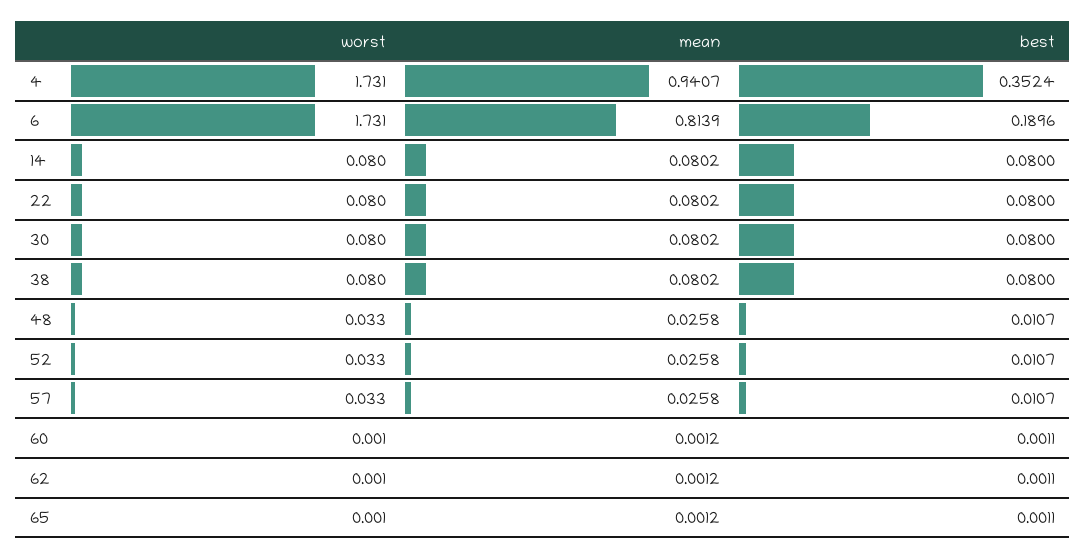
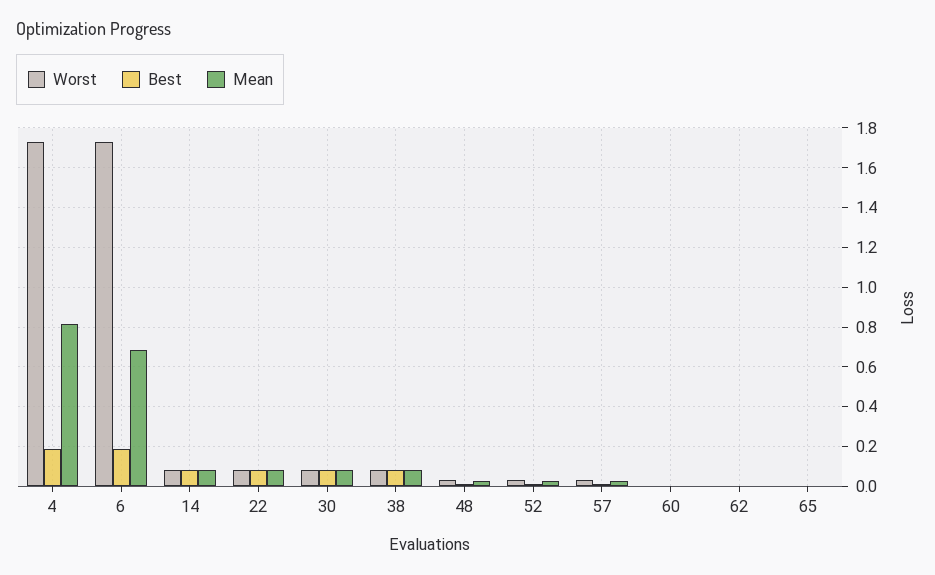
  {
    "worst": {
      "4": 1.731,
      "6": 1.731,
      "14": 0.08,
      "22": 0.08,
      "30": 0.08,
      "38": 0.08,
      "48": 0.033,
      "52": 0.033,
      "57": 0.033,
      "60": 0.001,
      "62": 0.001,
      "65": 0.001
    },
    "mean": {
-     "4": 0.9407,
+     "4": 0.8,
-     "6": 0.8139,
+     "6": 0.7,
      "14": 0.0802,
      "22": 0.0802,
      "30": 0.0802,
      "38": 0.0802,
      "48": 0.0258,
      "52": 0.0258,
      "57": 0.0258,
      "60": 0.0012,
      "62": 0.0012,
      "65": 0.0012
    },
    "best": {
-     "4": 0.3524,
+     "4": 0.2,
      "6": 0.1896,
      "14": 0.08,
      "22": 0.08,
      "30": 0.08,
      "38": 0.08,
      "48": 0.0107,
      "52": 0.0107,
      "57": 0.0107,
      "60": 0.0011,
      "62": 0.0011,
      "65": 0.0011
    }
  }

